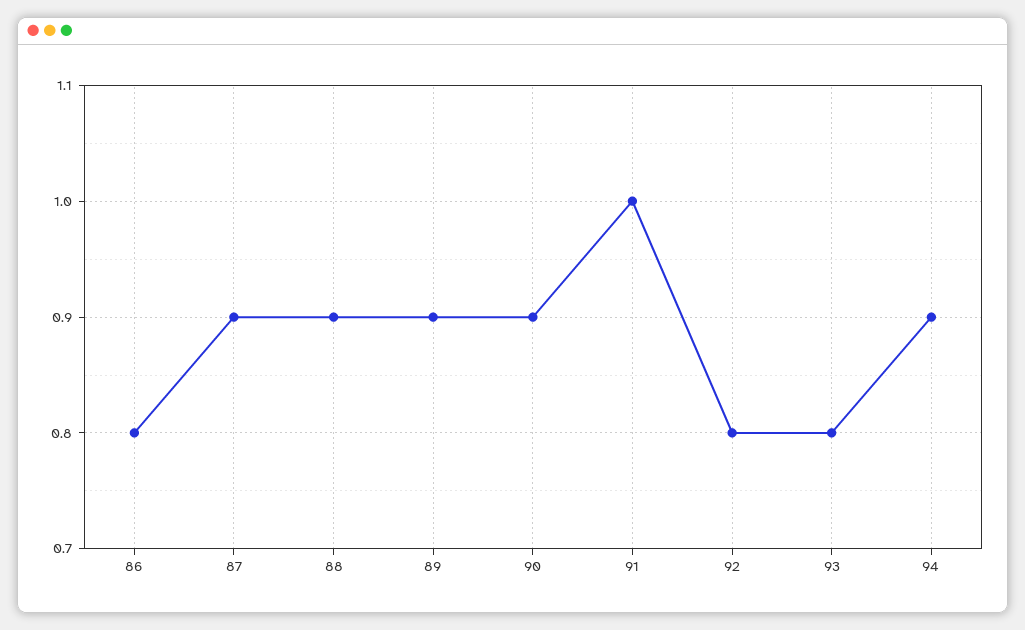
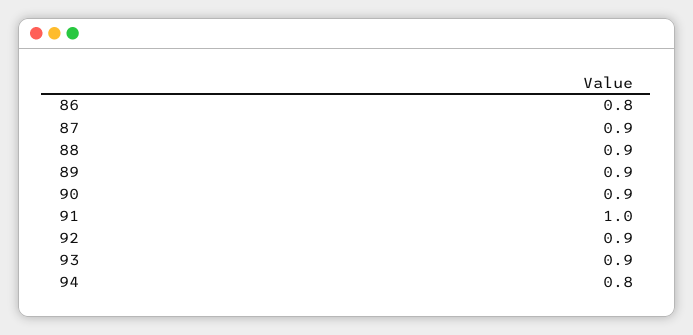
  {
    "86": 0.8,
    "87": 0.9,
    "88": 0.9,
    "89": 0.9,
    "90": 0.9,
    "91": 1,
-   "92": 0.8,
+   "92": 0.9,
-   "93": 0.8,
+   "93": 0.9,
-   "94": 0.9
+   "94": 0.8
  }

